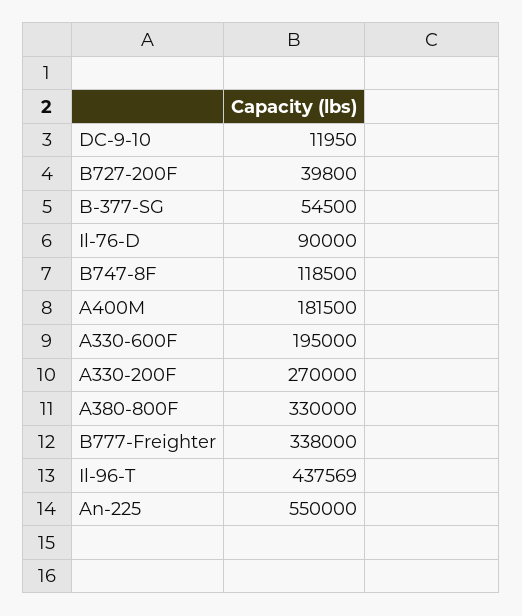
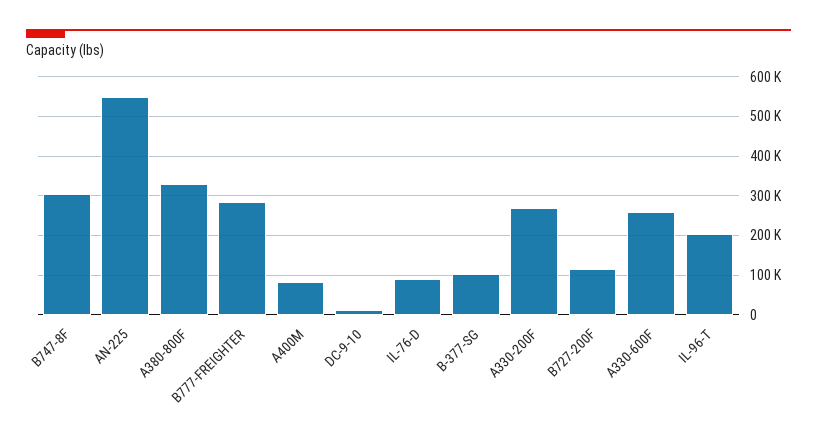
  {
    "DC-9-10": 11950,
-   "B727-200F": 39800,
+   "B727-200F": 120000,
-   "B-377-SG": 54500,
+   "B-377-SG": 100000,
    "Il-76-D": 90000,
-   "B747-8F": 118500,
+   "B747-8F": 300000,
-   "A400M": 181500,
+   "A400M": 80000,
-   "A330-600F": 195000,
+   "A330-600F": 260000,
    "A330-200F": 270000,
    "A380-800F": 330000,
-   "B777-Freighter": 338000,
+   "B777-Freighter": 280000,
-   "Il-96-T": 437569,
+   "Il-96-T": 200000,
    "An-225": 550000
  }

